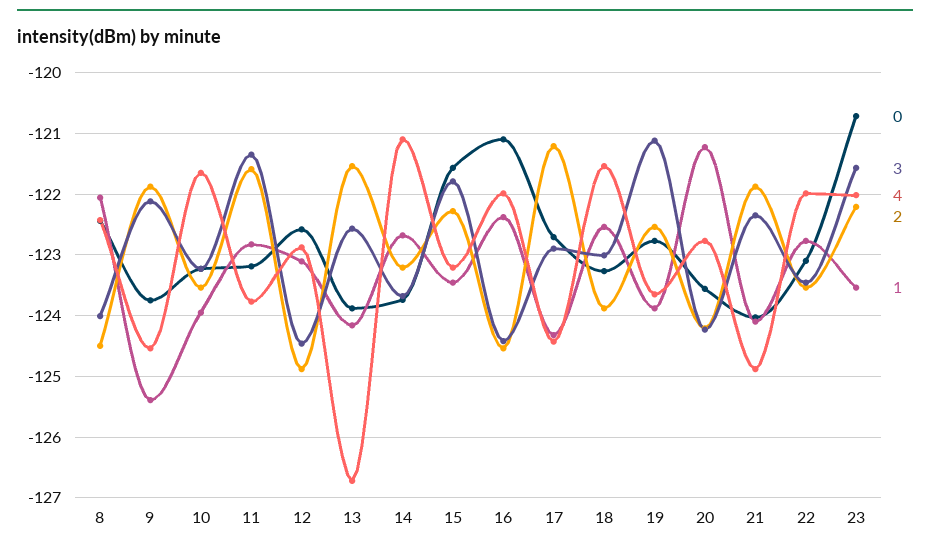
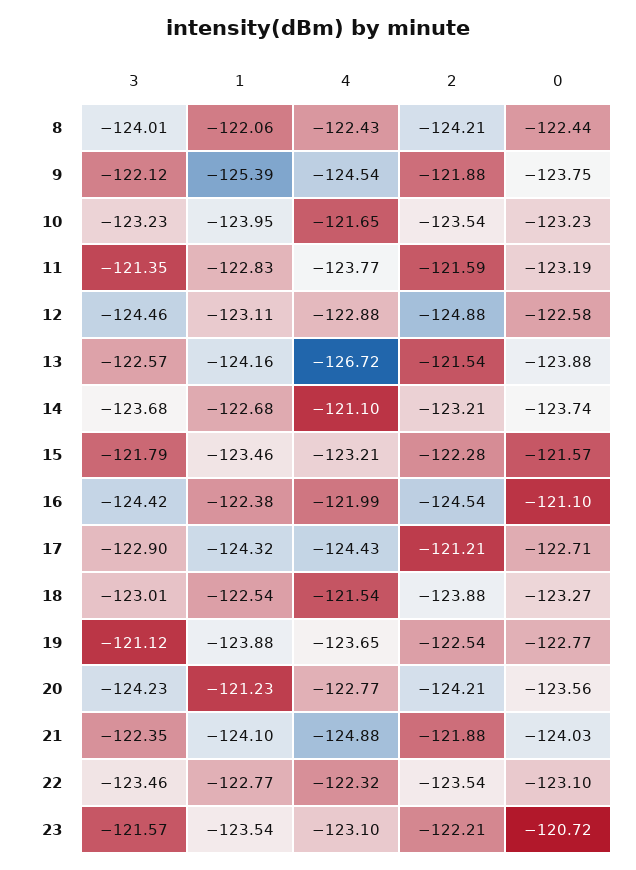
  {
    "0": {
      "8": -122.44,
      "9": -123.75,
      "10": -123.23,
      "11": -123.19,
      "12": -122.58,
      "13": -123.88,
      "14": -123.74,
      "15": -121.57,
      "16": -121.1,
      "17": -122.71,
      "18": -123.27,
      "19": -122.77,
      "20": -123.56,
      "21": -124.03,
      "22": -123.1,
      "23": -120.72
    },
    "3": {
      "8": -124.01,
      "9": -122.12,
      "10": -123.23,
      "11": -121.35,
      "12": -124.46,
      "13": -122.57,
      "14": -123.68,
      "15": -121.79,
      "16": -124.42,
      "17": -122.9,
      "18": -123.01,
      "19": -121.12,
      "20": -124.23,
      "21": -122.35,
      "22": -123.46,
      "23": -121.57
    },
    "4": {
      "8": -122.43,
      "9": -124.54,
      "10": -121.65,
      "11": -123.77,
      "12": -122.88,
      "13": -126.72,
      "14": -121.1,
      "15": -123.21,
      "16": -121.99,
      "17": -124.43,
      "18": -121.54,
      "19": -123.65,
      "20": -122.77,
      "21": -124.88,
-     "22": -122,
+     "22": -122.32,
-     "23": -122
+     "23": -123.1
    },
    "2": {
-     "8": -124.5,
+     "8": -124.21,
      "9": -121.88,
      "10": -123.54,
      "11": -121.59,
      "12": -124.88,
      "13": -121.54,
      "14": -123.21,
      "15": -122.28,
      "16": -124.54,
      "17": -121.21,
      "18": -123.88,
      "19": -122.54,
      "20": -124.21,
      "21": -121.88,
      "22": -123.54,
      "23": -122.21
    },
    "1": {
      "8": -122.06,
      "9": -125.39,
      "10": -123.95,
      "11": -122.83,
      "12": -123.11,
      "13": -124.16,
      "14": -122.68,
      "15": -123.46,
      "16": -122.38,
      "17": -124.32,
      "18": -122.54,
      "19": -123.88,
      "20": -121.23,
      "21": -124.1,
      "22": -122.77,
      "23": -123.54
    }
  }

